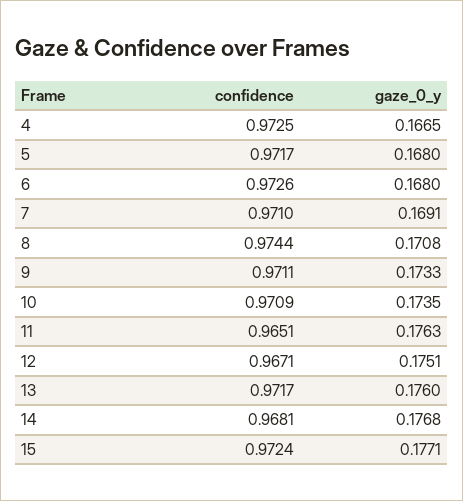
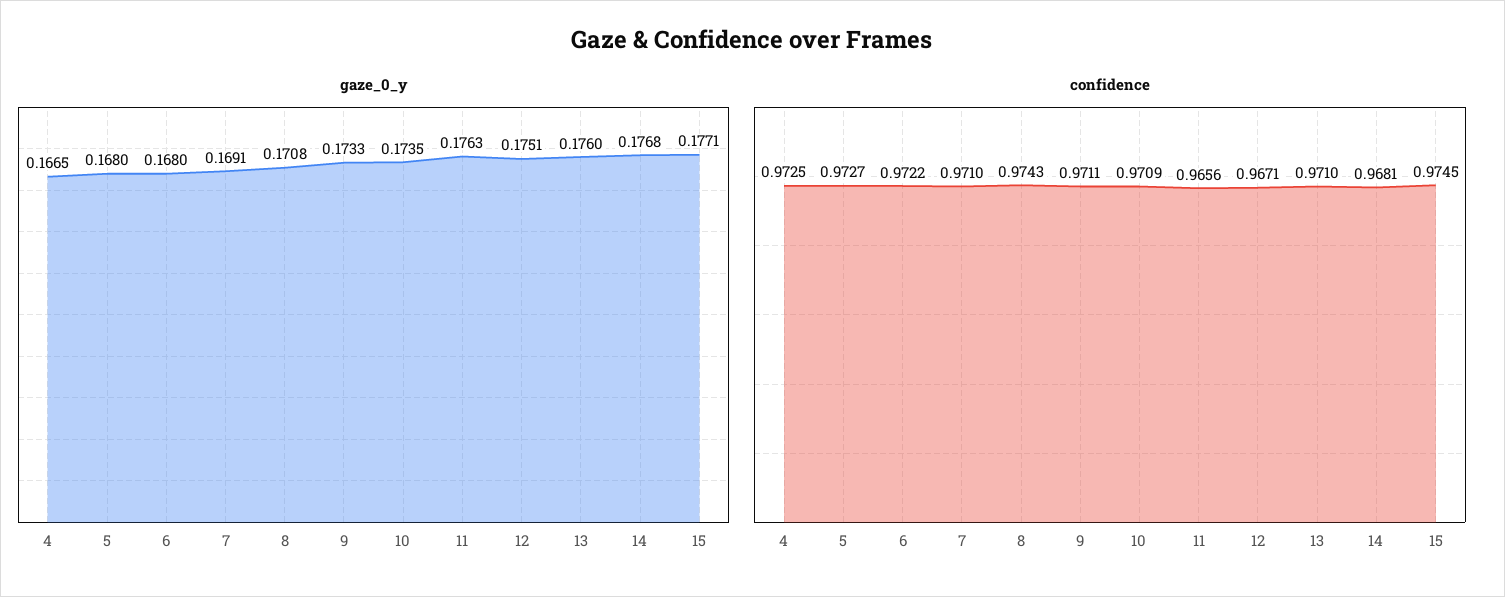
  {
    "confidence": {
      "4": 0.9725,
-     "5": 0.9717,
+     "5": 0.9727,
-     "6": 0.9726,
+     "6": 0.9722,
      "7": 0.971,
-     "8": 0.9744,
+     "8": 0.9743,
      "9": 0.9711,
      "10": 0.9709,
-     "11": 0.9651,
+     "11": 0.9656,
      "12": 0.9671,
-     "13": 0.9717,
+     "13": 0.971,
      "14": 0.9681,
-     "15": 0.9724
+     "15": 0.9745
    },
    "gaze_0_y": {
      "4": 0.1665,
      "5": 0.168,
      "6": 0.168,
      "7": 0.1691,
      "8": 0.1708,
      "9": 0.1733,
      "10": 0.1735,
      "11": 0.1763,
      "12": 0.1751,
      "13": 0.176,
      "14": 0.1768,
      "15": 0.1771
    }
  }

